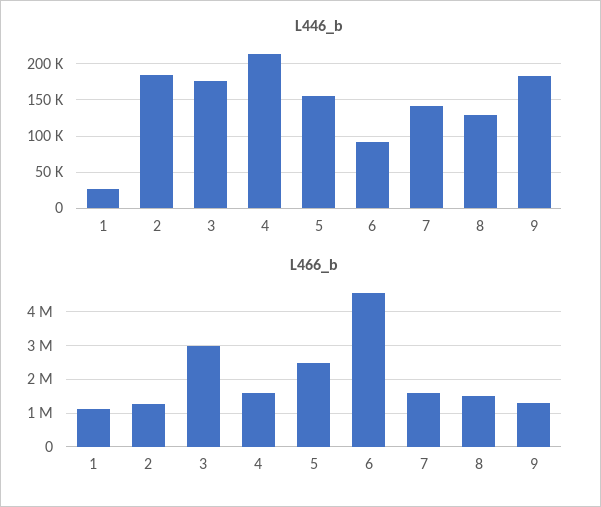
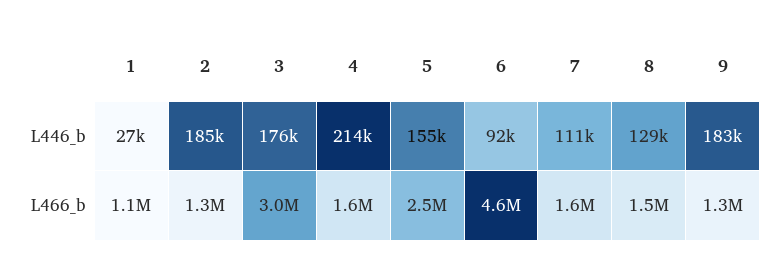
  {
    "L446_b": {
      "1": 27000,
      "2": 185000,
      "3": 176000,
      "4": 214000,
      "5": 155000,
      "6": 92000,
-     "7": 140000,
+     "7": 111000,
      "8": 129000,
      "9": 183000
    },
    "L466_b": {
      "1": 1100000,
      "2": 1300000,
      "3": 3000000,
      "4": 1600000,
      "5": 2500000,
      "6": 4600000,
      "7": 1600000,
      "8": 1500000,
      "9": 1300000
    }
  }

